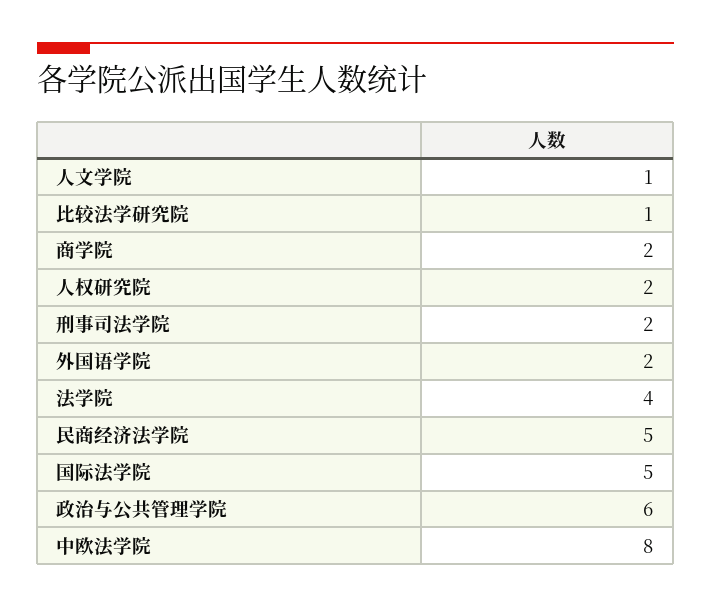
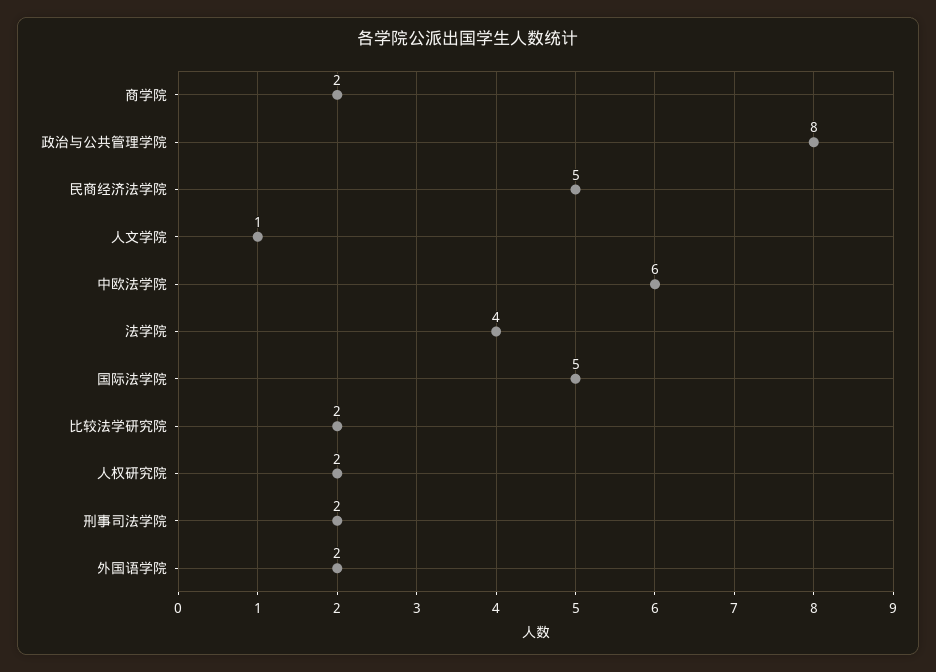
  {
    "人文学院": 1,
-   "比较法学研究院": 1,
+   "比较法学研究院": 2,
    "商学院": 2,
    "人权研究院": 2,
    "刑事司法学院": 2,
    "外国语学院": 2,
    "法学院": 4,
    "民商经济法学院": 5,
    "国际法学院": 5,
-   "政治与公共管理学院": 6,
+   "政治与公共管理学院": 8,
-   "中欧法学院": 8
+   "中欧法学院": 6
  }

